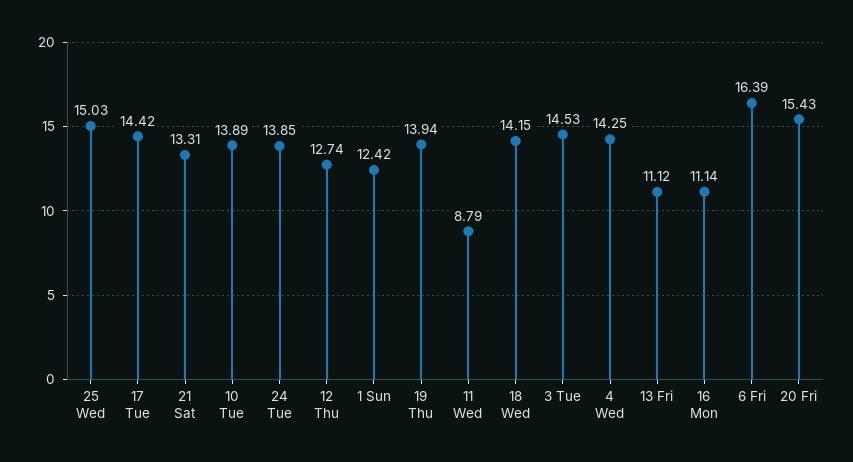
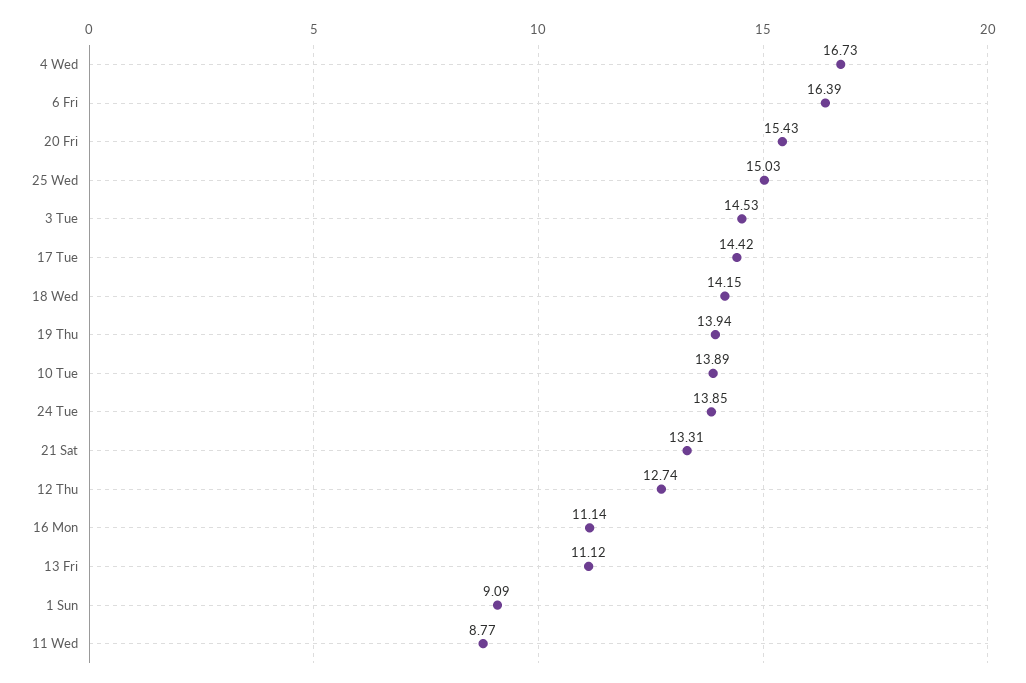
  {
    "25 Wed": 15.03,
    "17 Tue": 14.42,
    "21 Sat": 13.31,
    "10 Tue": 13.89,
    "24 Tue": 13.85,
    "12 Thu": 12.74,
-   "1 Sun": 12.42,
+   "1 Sun": 9.09,
    "19 Thu": 13.94,
-   "11 Wed": 8.79,
+   "11 Wed": 8.77,
    "18 Wed": 14.15,
    "3 Tue": 14.53,
-   "4 Wed": 14.25,
+   "4 Wed": 16.73,
    "13 Fri": 11.12,
    "16 Mon": 11.14,
    "6 Fri": 16.39,
    "20 Fri": 15.43
  }

